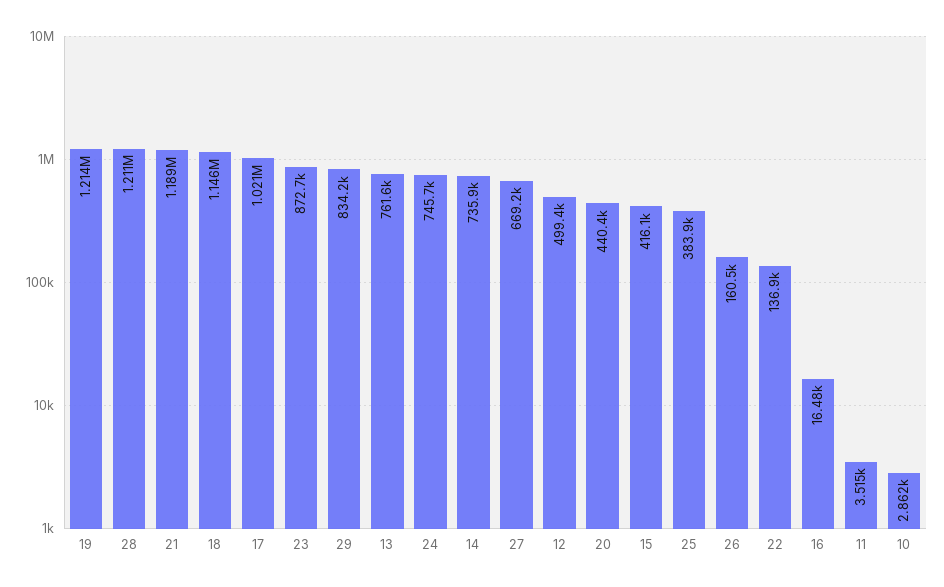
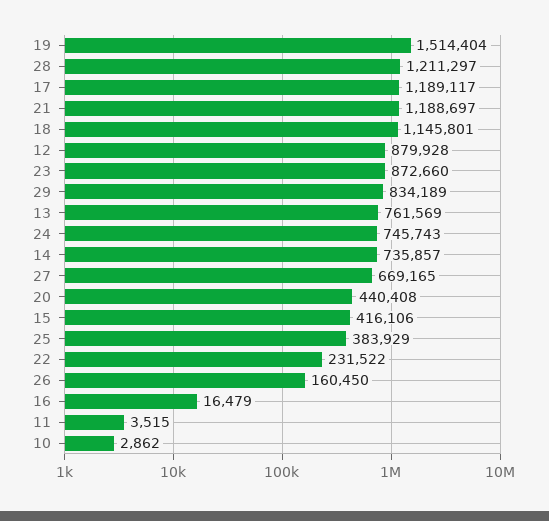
  {
-   "19": 1214000,
+   "19": 1514404,
    "28": 1211297,
    "21": 1188697,
    "18": 1145801,
-   "17": 1021000,
+   "17": 1189117,
    "23": 872660,
    "29": 834189,
    "13": 761569,
    "24": 745743,
    "14": 735857,
    "27": 669165,
-   "12": 499400,
+   "12": 879928,
    "20": 440408,
    "15": 416106,
    "25": 383929,
    "26": 160450,
-   "22": 136900,
+   "22": 231522,
    "16": 16479,
    "11": 3515,
    "10": 2862
  }

